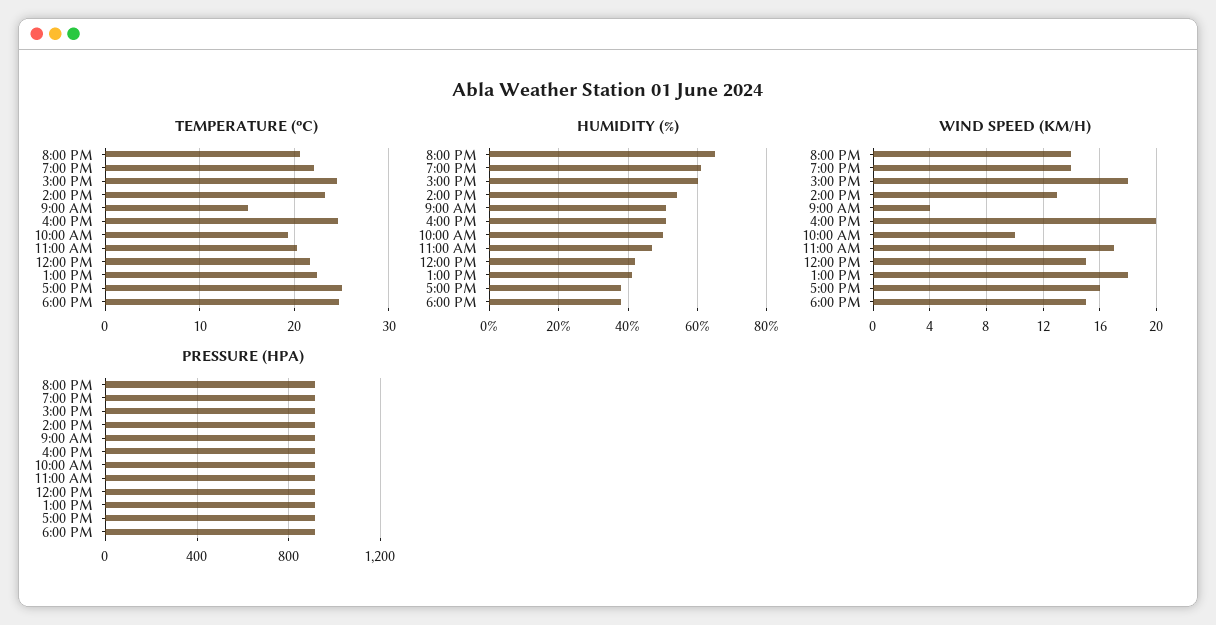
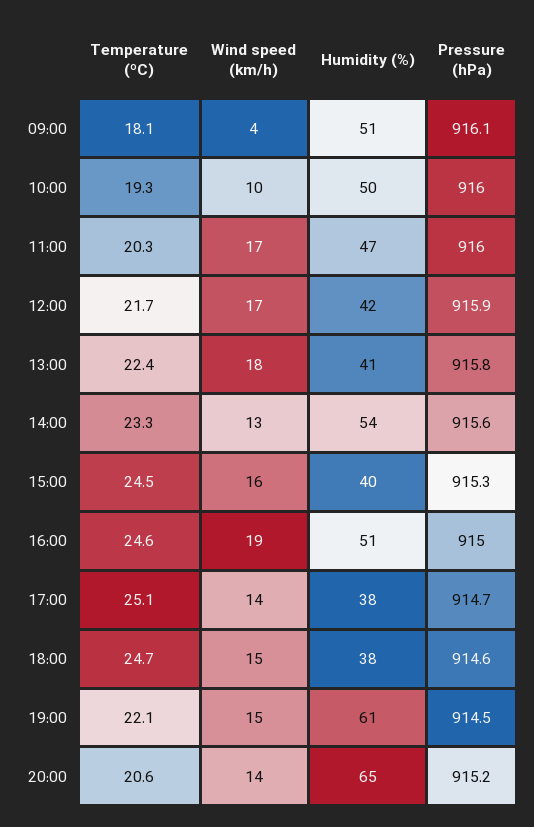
  {
    "TEMPERATURE (ºC)": {
      "8:00 PM": 20.6,
      "7:00 PM": 22.1,
      "3:00 PM": 24.5,
      "2:00 PM": 23.3,
-     "9:00 AM": 15,
+     "9:00 AM": 18.1,
      "4:00 PM": 24.6,
      "10:00 AM": 19.3,
      "11:00 AM": 20.3,
      "12:00 PM": 21.7,
      "1:00 PM": 22.4,
      "5:00 PM": 25.1,
      "6:00 PM": 24.7
    },
    "HUMIDITY (%)": {
      "8:00 PM": 65,
      "7:00 PM": 61,
-     "3:00 PM": 60,
+     "3:00 PM": 40,
      "2:00 PM": 54,
      "9:00 AM": 51,
      "4:00 PM": 51,
      "10:00 AM": 50,
      "11:00 AM": 47,
      "12:00 PM": 42,
      "1:00 PM": 41,
      "5:00 PM": 38,
      "6:00 PM": 38
    },
    "WIND SPEED (KM/H)": {
      "8:00 PM": 14,
-     "7:00 PM": 14,
+     "7:00 PM": 15,
-     "3:00 PM": 18,
+     "3:00 PM": 16,
      "2:00 PM": 13,
      "9:00 AM": 4,
-     "4:00 PM": 20,
+     "4:00 PM": 19,
      "10:00 AM": 10,
      "11:00 AM": 17,
-     "12:00 PM": 15,
+     "12:00 PM": 17,
      "1:00 PM": 18,
-     "5:00 PM": 16,
+     "5:00 PM": 14,
      "6:00 PM": 15
    },
    "PRESSURE (HPA)": {
      "8:00 PM": 915.2,
      "7:00 PM": 914.5,
      "3:00 PM": 915.3,
      "2:00 PM": 915.6,
      "9:00 AM": 916.1,
      "4:00 PM": 915,
      "10:00 AM": 916,
      "11:00 AM": 916,
      "12:00 PM": 915.9,
      "1:00 PM": 915.8,
      "5:00 PM": 914.7,
      "6:00 PM": 914.6
    }
  }

